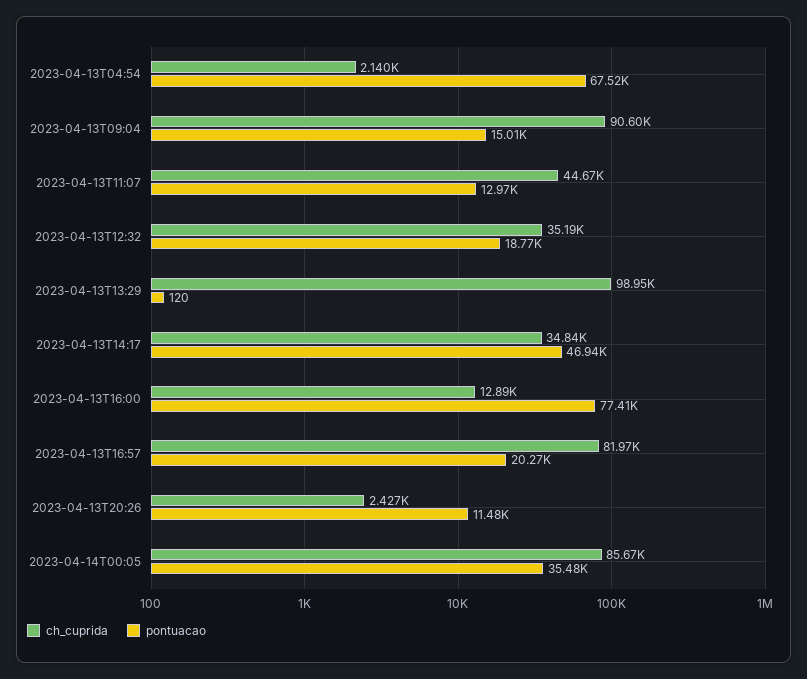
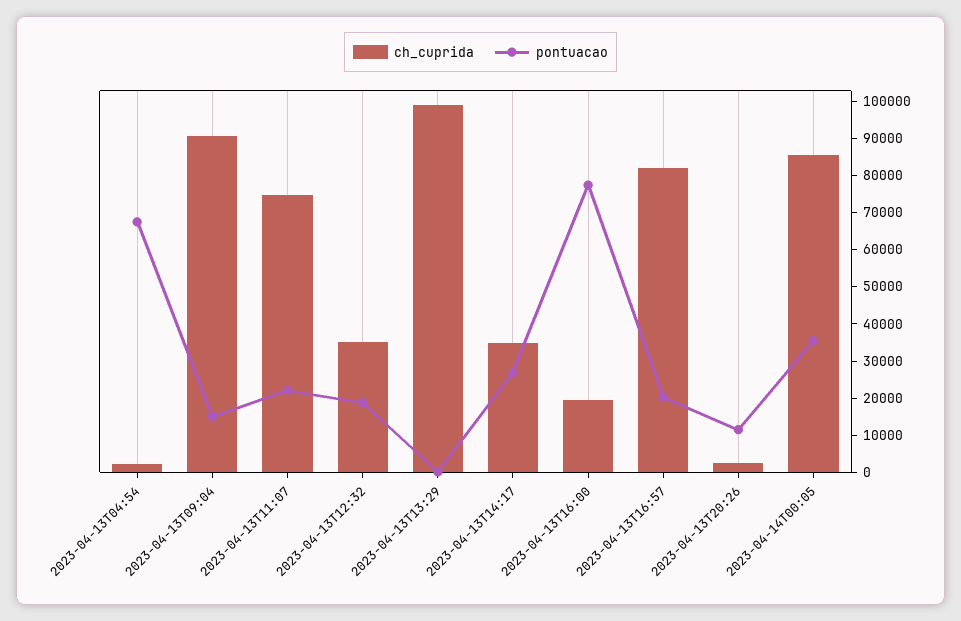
  {
    "ch_cuprida": {
      "2023-04-13T04:54": 2140,
      "2023-04-13T09:04": 90600,
-     "2023-04-13T11:07": 44670,
+     "2023-04-13T11:07": 75000,
      "2023-04-13T12:32": 35190,
      "2023-04-13T13:29": 98950,
      "2023-04-13T14:17": 34840,
-     "2023-04-13T16:00": 12890,
+     "2023-04-13T16:00": 20000,
      "2023-04-13T16:57": 81970,
      "2023-04-13T20:26": 2427,
      "2023-04-14T00:05": 85670
    },
    "pontuacao": {
      "2023-04-13T04:54": 67520,
      "2023-04-13T09:04": 15010,
-     "2023-04-13T11:07": 12970,
+     "2023-04-13T11:07": 22500,
      "2023-04-13T12:32": 18770,
      "2023-04-13T13:29": 120,
-     "2023-04-13T14:17": 46940,
+     "2023-04-13T14:17": 27500,
      "2023-04-13T16:00": 77410,
      "2023-04-13T16:57": 20270,
      "2023-04-13T20:26": 11480,
      "2023-04-14T00:05": 35480
    }
  }

